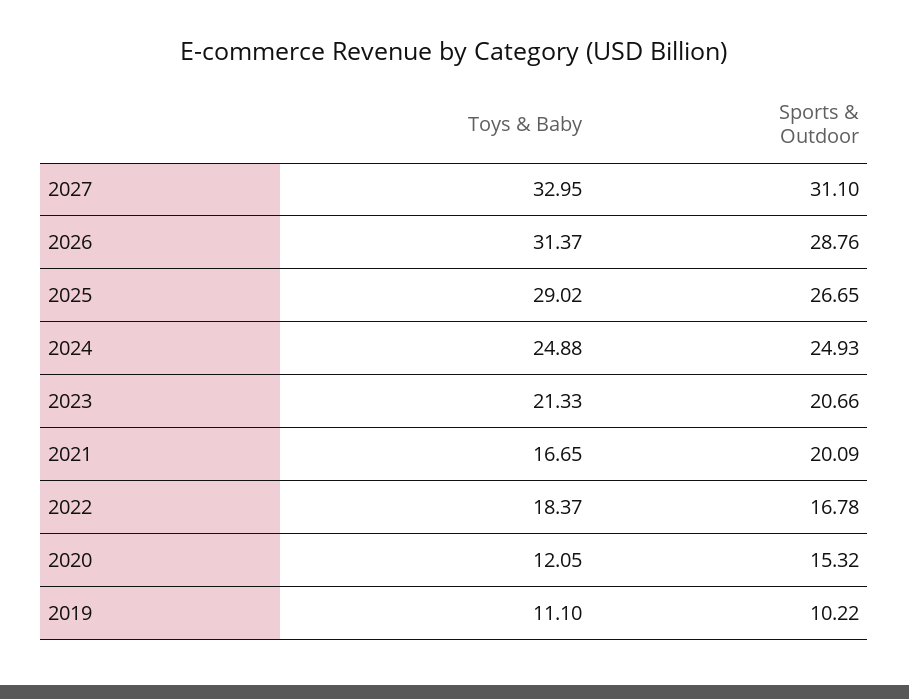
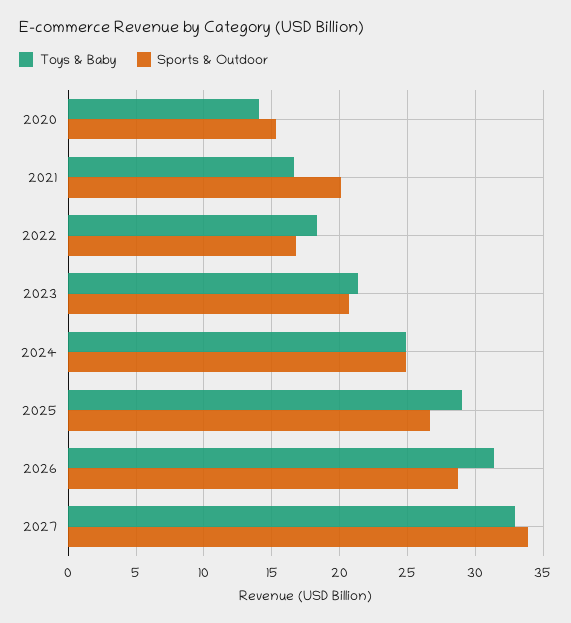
  {
    "Toys & Baby": {
      "2027": 32.95,
      "2026": 31.37,
      "2025": 29.02,
      "2024": 24.88,
      "2023": 21.33,
      "2021": 16.65,
      "2022": 18.37,
-     "2020": 12.05,
+     "2020": 14
-     "2019": 11.1
    },
    "Sports & Outdoor": {
-     "2027": 31.1,
+     "2027": 34,
      "2026": 28.76,
      "2025": 26.65,
      "2024": 24.93,
      "2023": 20.66,
      "2021": 20.09,
      "2022": 16.78,
-     "2020": 15.32,
+     "2020": 15.32
-     "2019": 10.22
    }
  }

